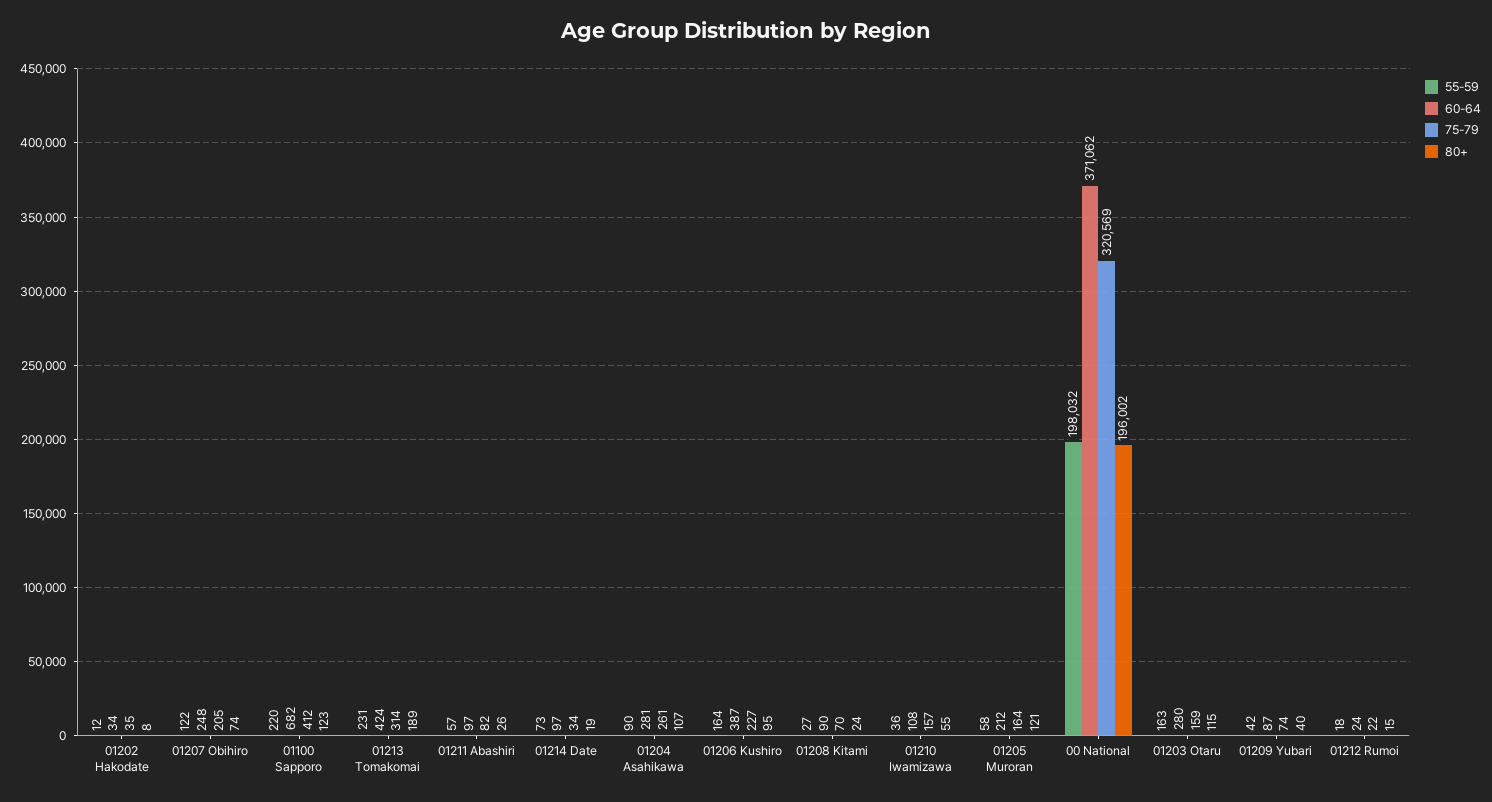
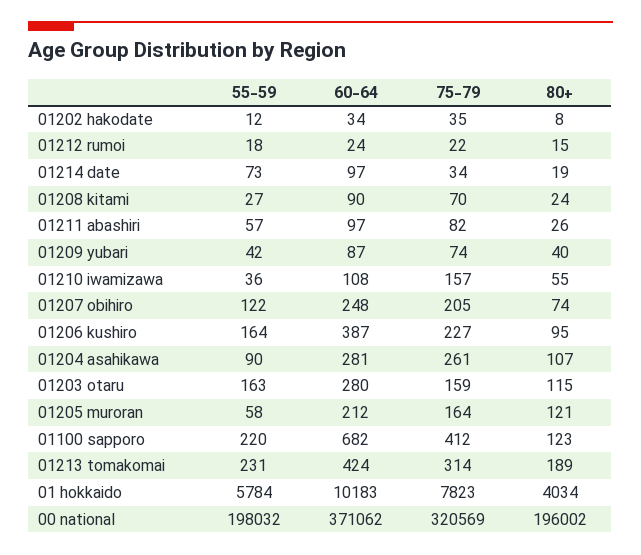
  {
    "55-59": {
      "01202 Hakodate": 12,
      "01207 Obihiro": 122,
      "01100 Sapporo": 220,
      "01213 Tomakomai": 231,
      "01211 Abashiri": 57,
      "01214 Date": 73,
      "01204 Asahikawa": 90,
      "01206 Kushiro": 164,
      "01208 Kitami": 27,
      "01210 Iwamizawa": 36,
      "01205 Muroran": 58,
      "00 National": 198032,
      "01203 Otaru": 163,
      "01209 Yubari": 42,
-     "01212 Rumoi": 18
+     "01212 Rumoi": 18,
+     "01 hokkaido": 5784
    },
    "60-64": {
      "01202 Hakodate": 34,
      "01207 Obihiro": 248,
      "01100 Sapporo": 682,
      "01213 Tomakomai": 424,
      "01211 Abashiri": 97,
      "01214 Date": 97,
      "01204 Asahikawa": 281,
      "01206 Kushiro": 387,
      "01208 Kitami": 90,
      "01210 Iwamizawa": 108,
      "01205 Muroran": 212,
      "00 National": 371062,
      "01203 Otaru": 280,
      "01209 Yubari": 87,
-     "01212 Rumoi": 24
+     "01212 Rumoi": 24,
+     "01 hokkaido": 10183
    },
    "75-79": {
      "01202 Hakodate": 35,
      "01207 Obihiro": 205,
      "01100 Sapporo": 412,
      "01213 Tomakomai": 314,
      "01211 Abashiri": 82,
      "01214 Date": 34,
      "01204 Asahikawa": 261,
      "01206 Kushiro": 227,
      "01208 Kitami": 70,
      "01210 Iwamizawa": 157,
      "01205 Muroran": 164,
      "00 National": 320569,
      "01203 Otaru": 159,
      "01209 Yubari": 74,
-     "01212 Rumoi": 22
+     "01212 Rumoi": 22,
+     "01 hokkaido": 7823
    },
    "80+": {
      "01202 Hakodate": 8,
      "01207 Obihiro": 74,
      "01100 Sapporo": 123,
      "01213 Tomakomai": 189,
      "01211 Abashiri": 26,
      "01214 Date": 19,
      "01204 Asahikawa": 107,
      "01206 Kushiro": 95,
      "01208 Kitami": 24,
      "01210 Iwamizawa": 55,
      "01205 Muroran": 121,
      "00 National": 196002,
      "01203 Otaru": 115,
      "01209 Yubari": 40,
-     "01212 Rumoi": 15
+     "01212 Rumoi": 15,
+     "01 hokkaido": 4034
    }
  }

